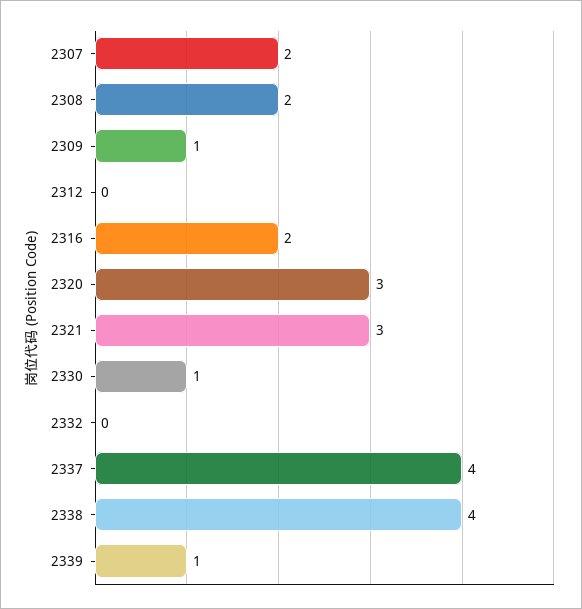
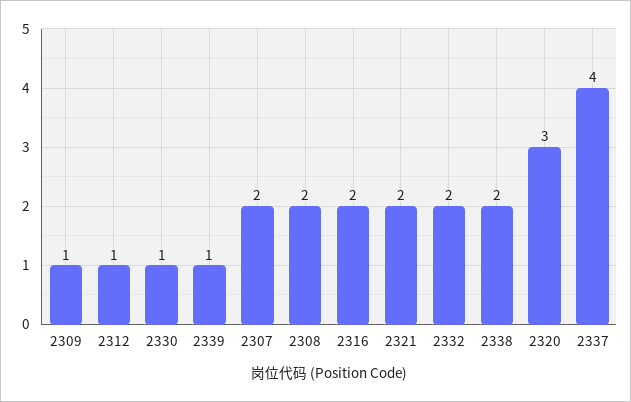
  {
    "2307": 2,
    "2308": 2,
    "2309": 1,
-   "2312": 0,
+   "2312": 1,
    "2316": 2,
    "2320": 3,
-   "2321": 3,
+   "2321": 2,
    "2330": 1,
-   "2332": 0,
+   "2332": 2,
    "2337": 4,
-   "2338": 4,
+   "2338": 2,
    "2339": 1
  }

